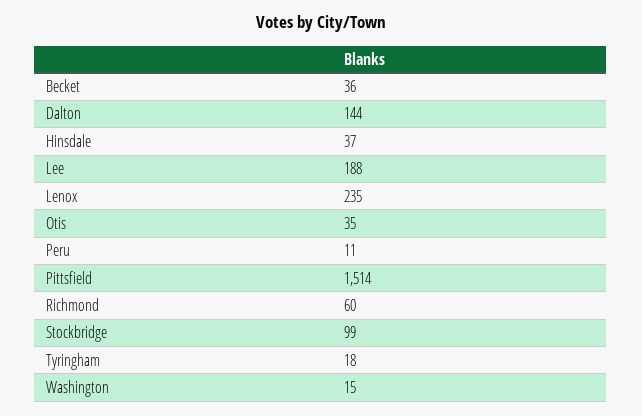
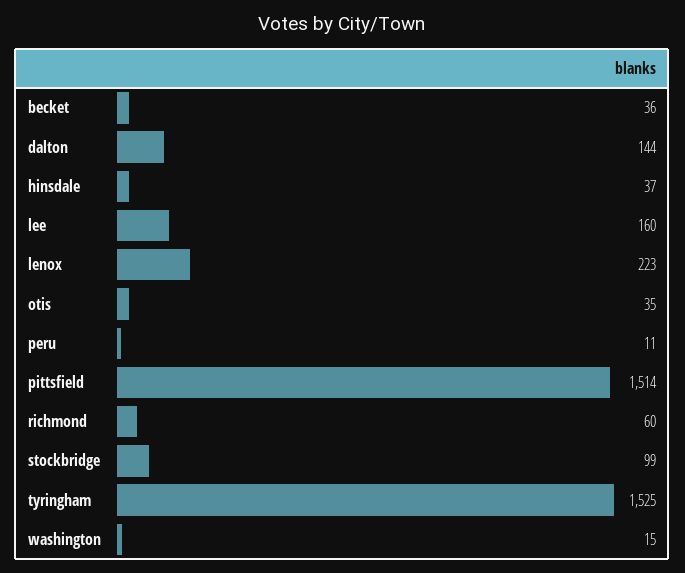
  {
    "Becket": 36,
    "Dalton": 144,
    "Hinsdale": 37,
-   "Lee": 188,
+   "Lee": 160,
-   "Lenox": 235,
+   "Lenox": 223,
    "Otis": 35,
    "Peru": 11,
    "Pittsfield": 1514,
    "Richmond": 60,
    "Stockbridge": 99,
-   "Tyringham": 18,
+   "Tyringham": 1525,
    "Washington": 15
  }

